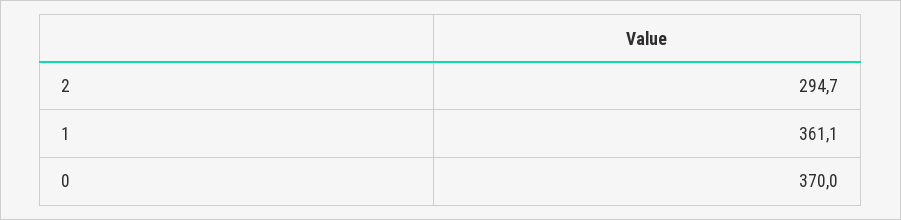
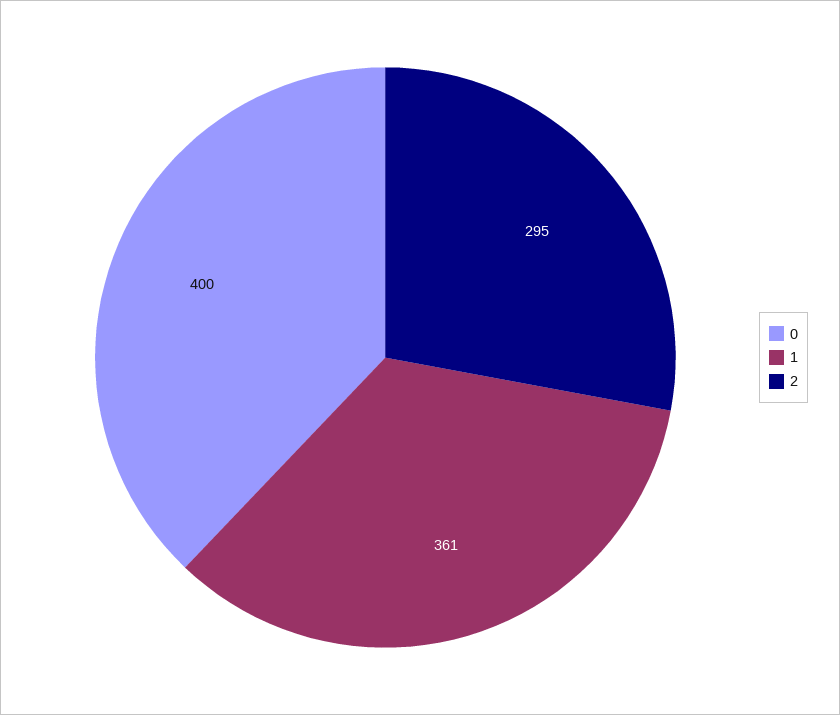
  {
    "2": 294.7,
    "1": 361.1,
-   "0": 370
+   "0": 400
  }

